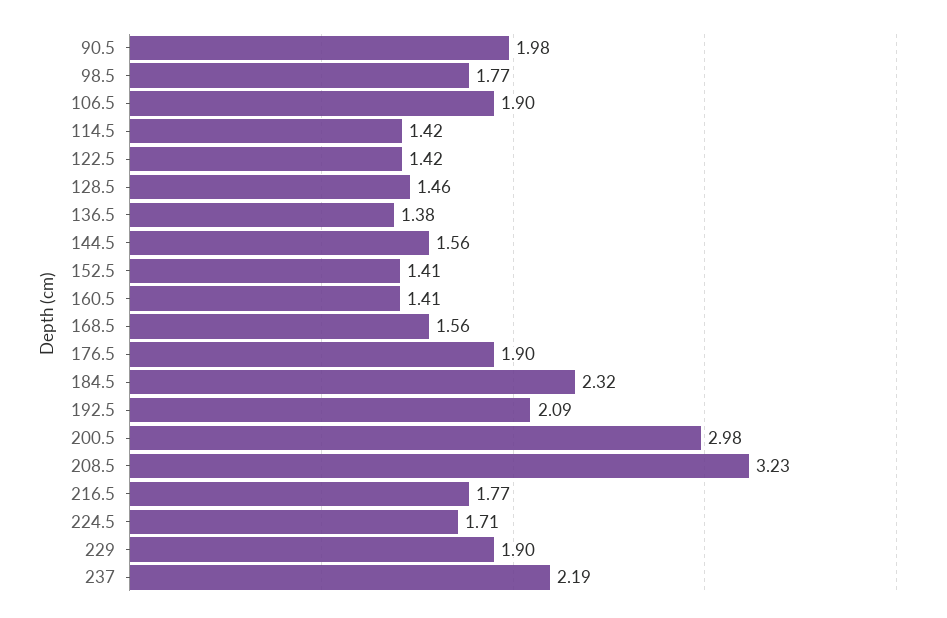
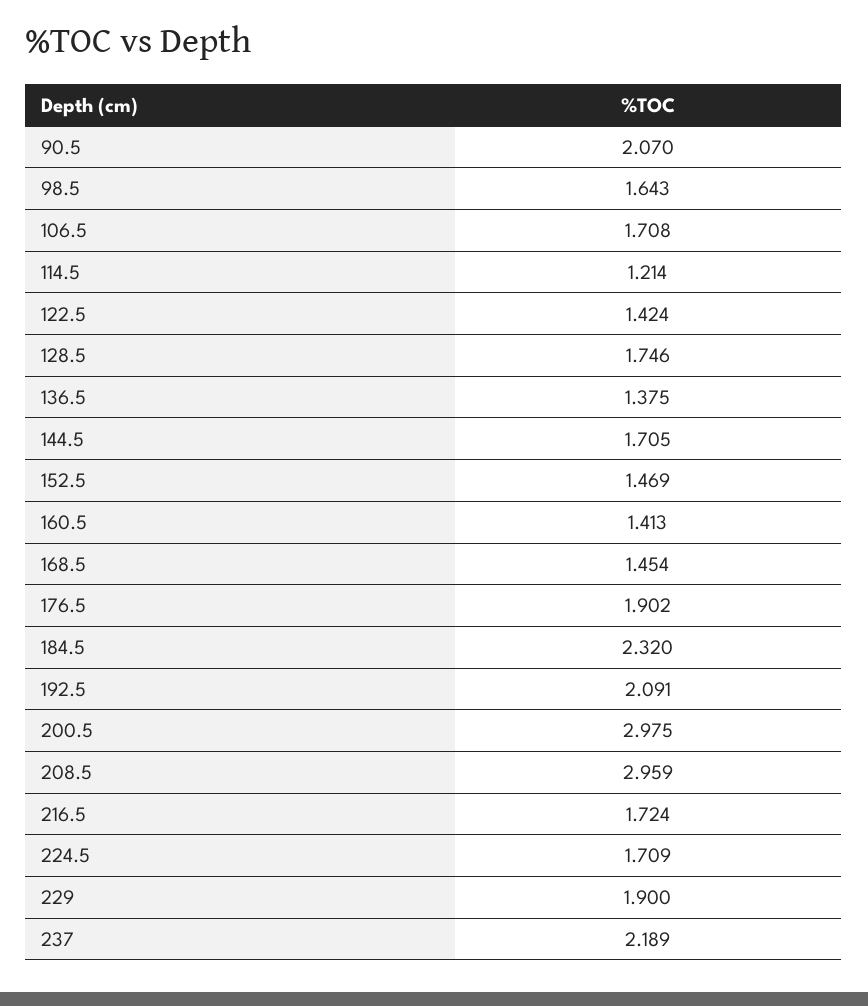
  {
-   "90.5": 1.98,
+   "90.5": 2.07,
-   "98.5": 1.77,
+   "98.5": 1.643,
-   "106.5": 1.9,
+   "106.5": 1.708,
-   "114.5": 1.42,
+   "114.5": 1.214,
    "122.5": 1.424,
-   "128.5": 1.46,
+   "128.5": 1.746,
    "136.5": 1.375,
-   "144.5": 1.56,
+   "144.5": 1.705,
-   "152.5": 1.41,
+   "152.5": 1.469,
    "160.5": 1.413,
-   "168.5": 1.56,
+   "168.5": 1.454,
    "176.5": 1.902,
    "184.5": 2.32,
    "192.5": 2.091,
    "200.5": 2.975,
-   "208.5": 3.23,
+   "208.5": 2.959,
-   "216.5": 1.77,
+   "216.5": 1.724,
    "224.5": 1.709,
    "229": 1.9,
    "237": 2.189
  }

